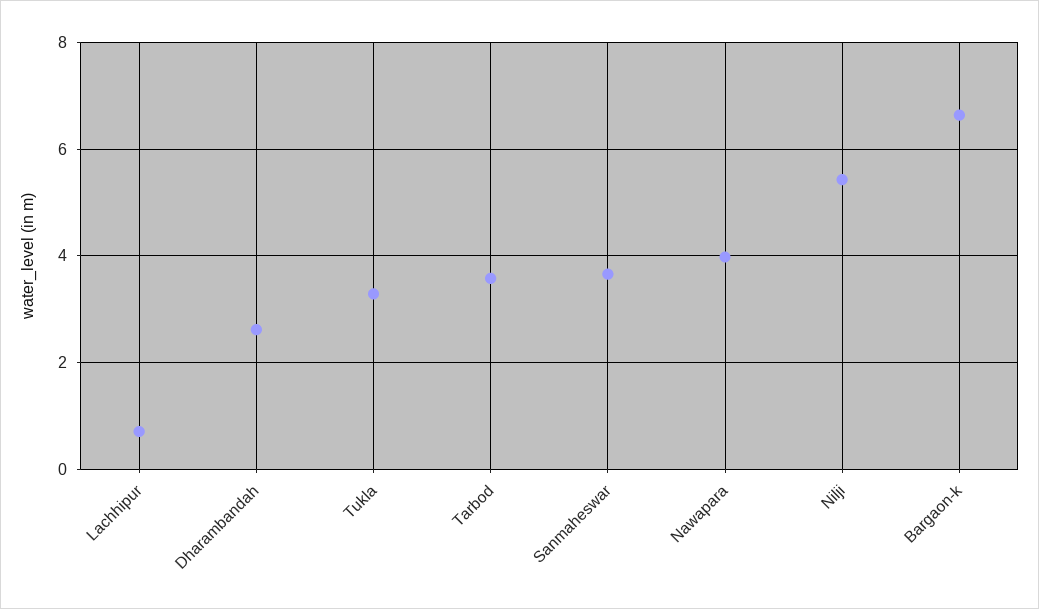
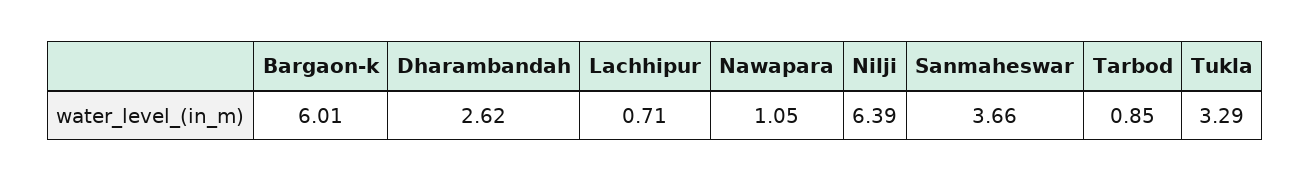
  {
    "Lachhipur": 0.71,
    "Dharambandah": 2.62,
    "Tukla": 3.29,
-   "Tarbod": 3.6,
+   "Tarbod": 0.85,
    "Sanmaheswar": 3.66,
-   "Nawapara": 4,
+   "Nawapara": 1.05,
-   "Nilji": 5.4,
+   "Nilji": 6.39,
-   "Bargaon-k": 6.6
+   "Bargaon-k": 6.01
  }

